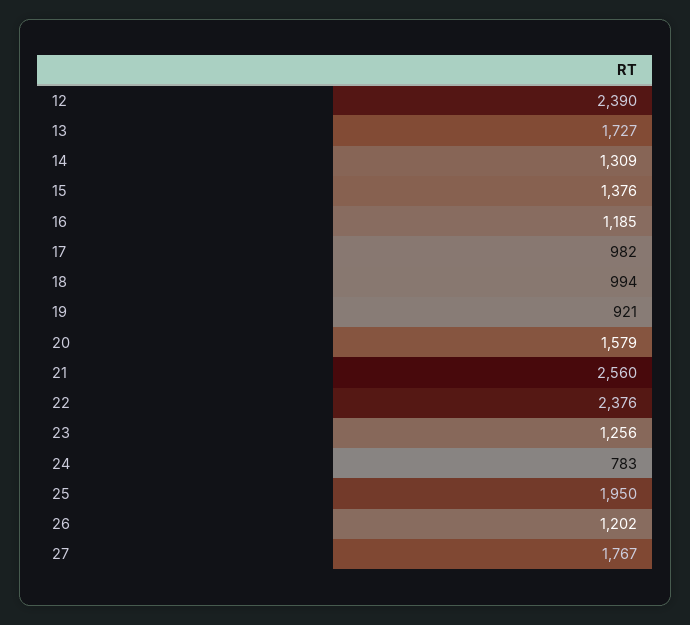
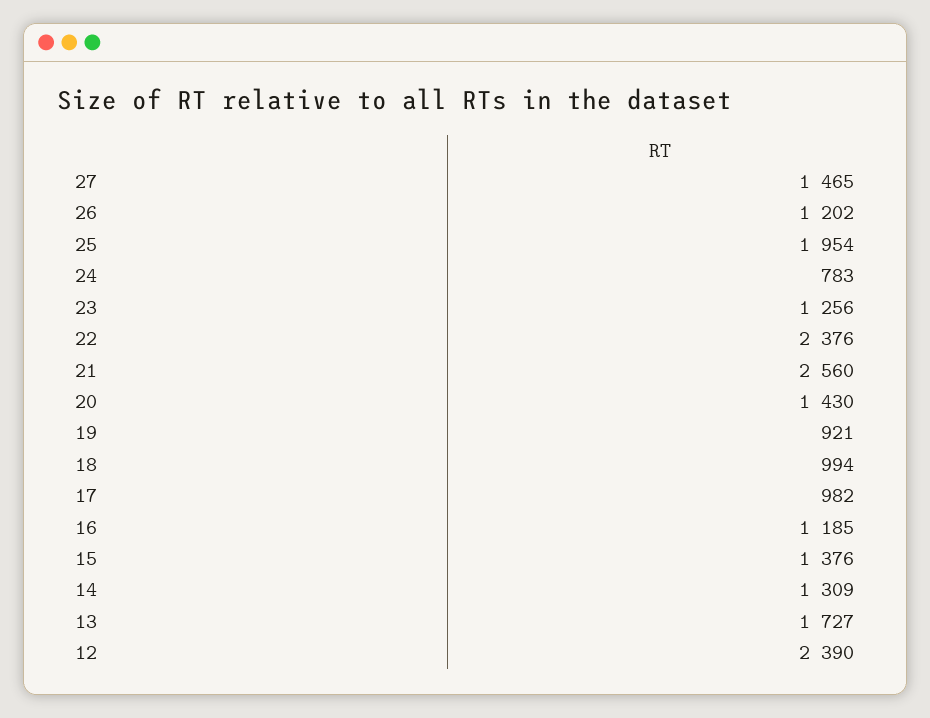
  {
    "12": 2390,
    "13": 1727,
    "14": 1309,
    "15": 1376,
    "16": 1185,
    "17": 982,
    "18": 994,
    "19": 921,
-   "20": 1579,
+   "20": 1430,
    "21": 2560,
    "22": 2376,
    "23": 1256,
    "24": 783,
-   "25": 1950,
+   "25": 1954,
    "26": 1202,
-   "27": 1767
+   "27": 1465
  }

